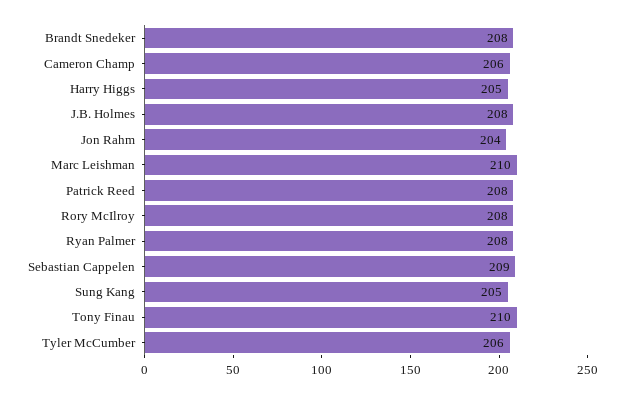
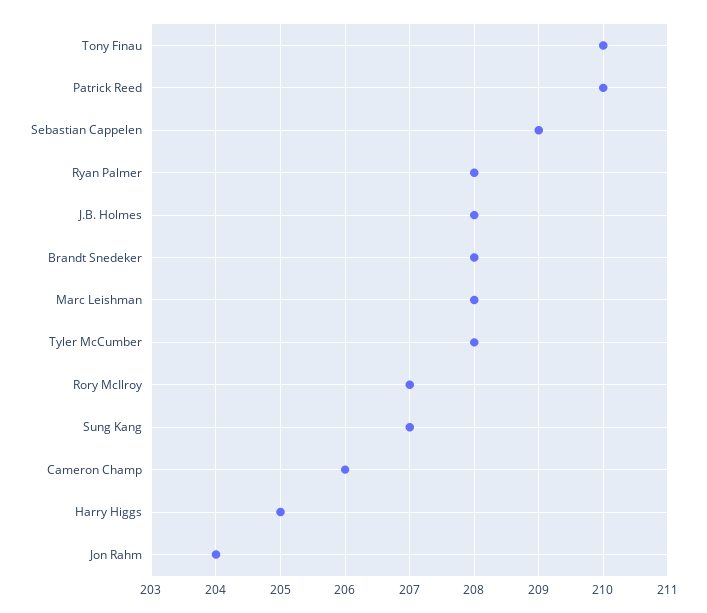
  {
    "Brandt Snedeker": 208,
    "Cameron Champ": 206,
    "Harry Higgs": 205,
    "J.B. Holmes": 208,
    "Jon Rahm": 204,
-   "Marc Leishman": 210,
+   "Marc Leishman": 208,
-   "Patrick Reed": 208,
+   "Patrick Reed": 210,
-   "Rory McIlroy": 208,
+   "Rory McIlroy": 207,
    "Ryan Palmer": 208,
    "Sebastian Cappelen": 209,
-   "Sung Kang": 205,
+   "Sung Kang": 207,
    "Tony Finau": 210,
-   "Tyler McCumber": 206
+   "Tyler McCumber": 208
  }

